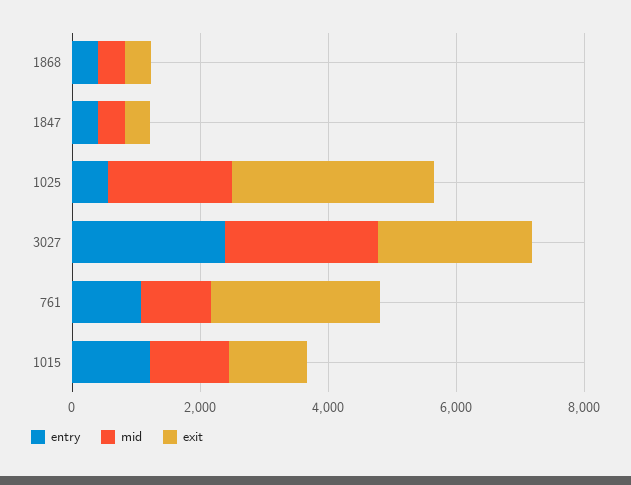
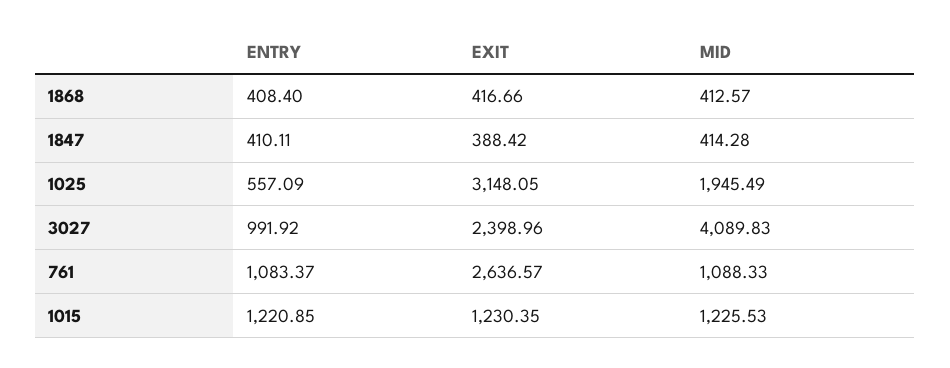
  {
    "entry": {
      "1868": 408.4,
      "1847": 410.11,
      "1025": 557.09,
-     "3027": 2500,
+     "3027": 991.92,
      "761": 1083.37,
      "1015": 1220.85
    },
    "mid": {
      "1868": 412.57,
      "1847": 414.28,
      "1025": 1945.49,
-     "3027": 2500,
+     "3027": 4089.83,
      "761": 1088.33,
      "1015": 1225.53
    },
    "exit": {
      "1868": 416.66,
      "1847": 388.42,
      "1025": 3148.05,
      "3027": 2398.96,
      "761": 2636.57,
      "1015": 1230.35
    }
  }

